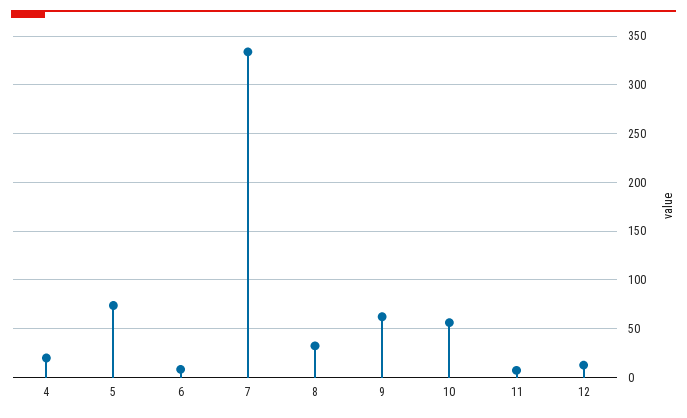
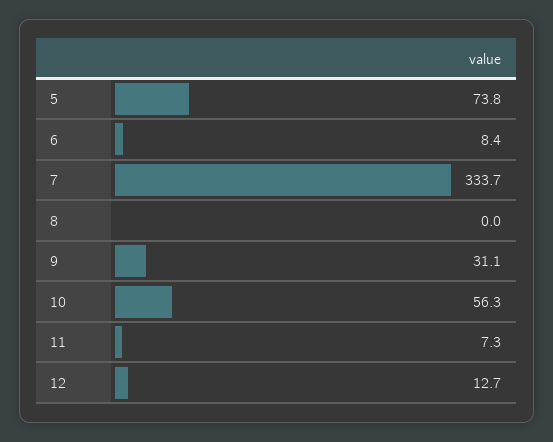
  {
-   "4": 20,
    "5": 73.8,
    "6": 8.4,
    "7": 333.7,
-   "8": 30,
+   "8": 0,
-   "9": 60,
+   "9": 31.1,
    "10": 56.3,
    "11": 7.3,
    "12": 12.7
  }

